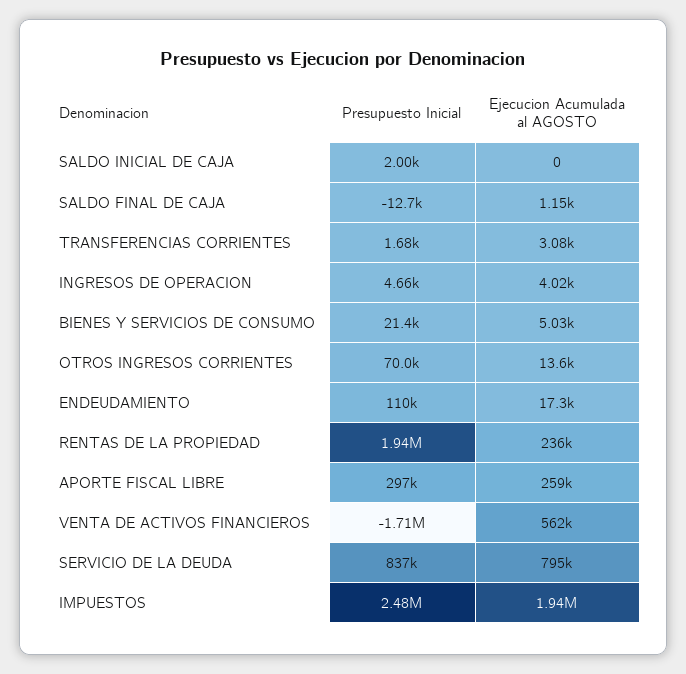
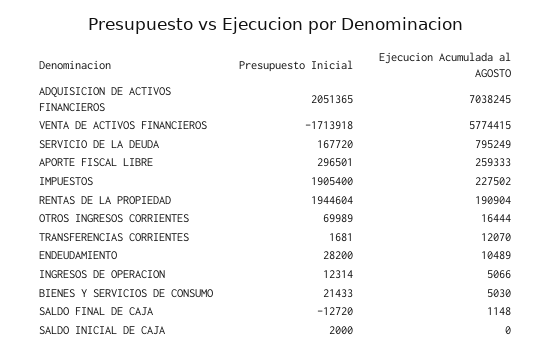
  {
    "Presupuesto Inicial": {
      "SALDO INICIAL DE CAJA": 2000,
      "SALDO FINAL DE CAJA": -12720,
      "TRANSFERENCIAS CORRIENTES": 1681,
-     "INGRESOS DE OPERACION": 4660,
+     "INGRESOS DE OPERACION": 12314,
      "BIENES Y SERVICIOS DE CONSUMO": 21433,
      "OTROS INGRESOS CORRIENTES": 69989,
-     "ENDEUDAMIENTO": 110000,
+     "ENDEUDAMIENTO": 28200,
      "RENTAS DE LA PROPIEDAD": 1944604,
      "APORTE FISCAL LIBRE": 296501,
      "VENTA DE ACTIVOS FINANCIEROS": -1713918,
-     "SERVICIO DE LA DEUDA": 837000,
+     "SERVICIO DE LA DEUDA": 167720,
-     "IMPUESTOS": 2480000
+     "IMPUESTOS": 1905400,
+     "ADQUISICION DE ACTIVOS FINANCIEROS": 2051365
    },
    "Ejecucion Acumulada al AGOSTO": {
      "SALDO INICIAL DE CAJA": 0,
      "SALDO FINAL DE CAJA": 1148,
-     "TRANSFERENCIAS CORRIENTES": 3080,
+     "TRANSFERENCIAS CORRIENTES": 12070,
-     "INGRESOS DE OPERACION": 4020,
+     "INGRESOS DE OPERACION": 5066,
      "BIENES Y SERVICIOS DE CONSUMO": 5030,
-     "OTROS INGRESOS CORRIENTES": 13600,
+     "OTROS INGRESOS CORRIENTES": 16444,
-     "ENDEUDAMIENTO": 17300,
+     "ENDEUDAMIENTO": 10489,
-     "RENTAS DE LA PROPIEDAD": 236000,
+     "RENTAS DE LA PROPIEDAD": 190904,
      "APORTE FISCAL LIBRE": 259333,
-     "VENTA DE ACTIVOS FINANCIEROS": 562000,
+     "VENTA DE ACTIVOS FINANCIEROS": 5774415,
      "SERVICIO DE LA DEUDA": 795249,
-     "IMPUESTOS": 1940000
+     "IMPUESTOS": 227502,
+     "ADQUISICION DE ACTIVOS FINANCIEROS": 7038245
    }
  }

